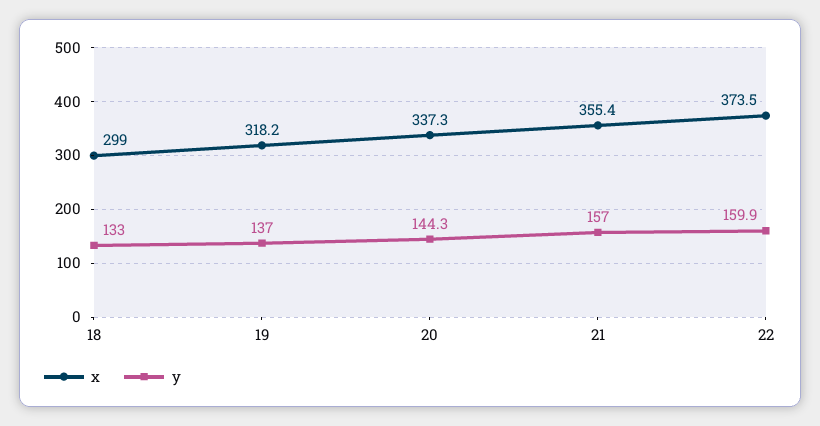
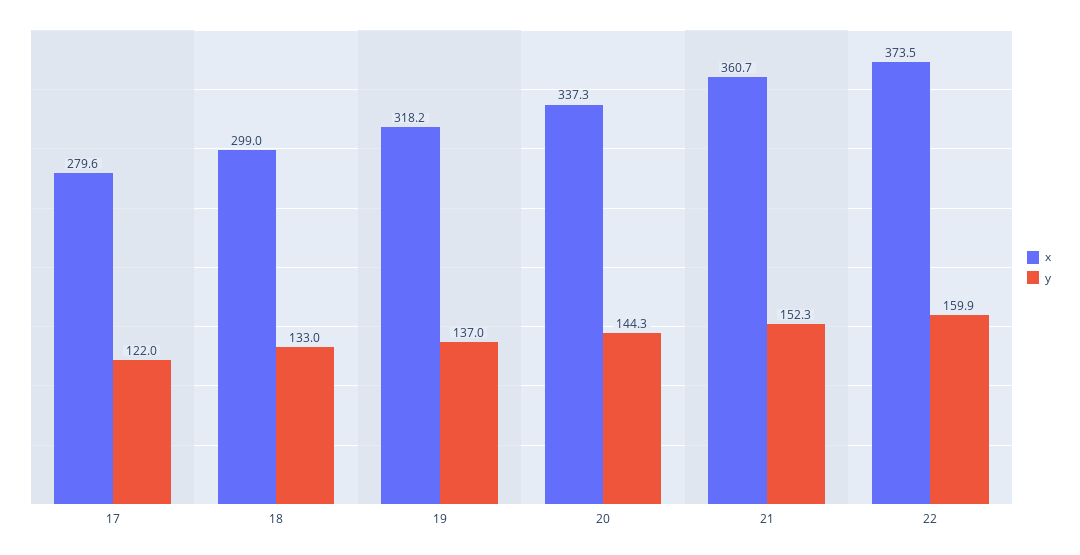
  {
    "x": {
      "18": 299,
      "19": 318.2,
      "20": 337.3,
-     "21": 355.4,
+     "21": 360.7,
-     "22": 373.5
+     "22": 373.5,
+     "17": 279.6
    },
    "y": {
      "18": 133,
      "19": 137,
      "20": 144.3,
-     "21": 157,
+     "21": 152.3,
-     "22": 159.9
+     "22": 159.9,
+     "17": 122
    }
  }

